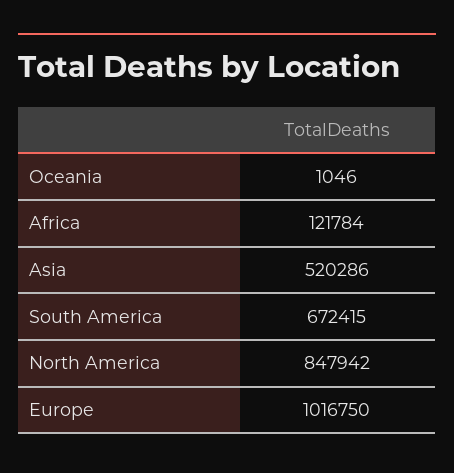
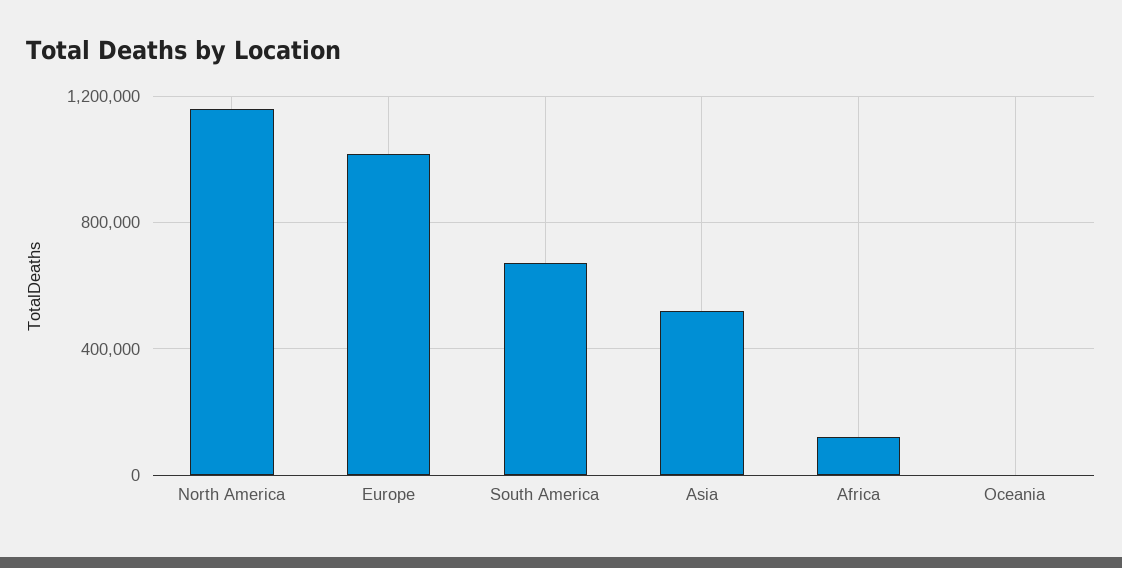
  {
    "Oceania": 1046,
    "Africa": 121784,
    "Asia": 520286,
    "South America": 672415,
-   "North America": 847942,
+   "North America": 1150000,
    "Europe": 1016750
  }

